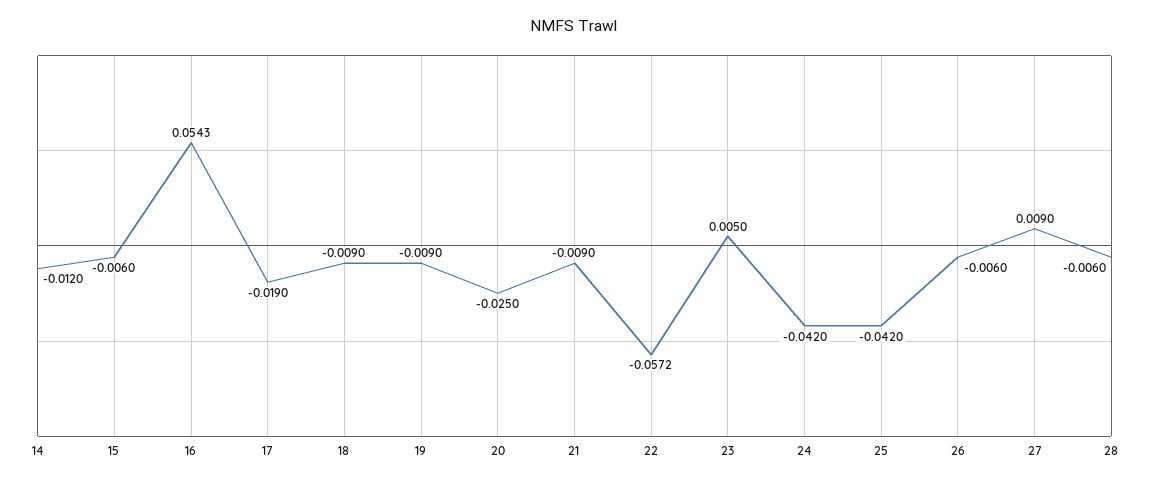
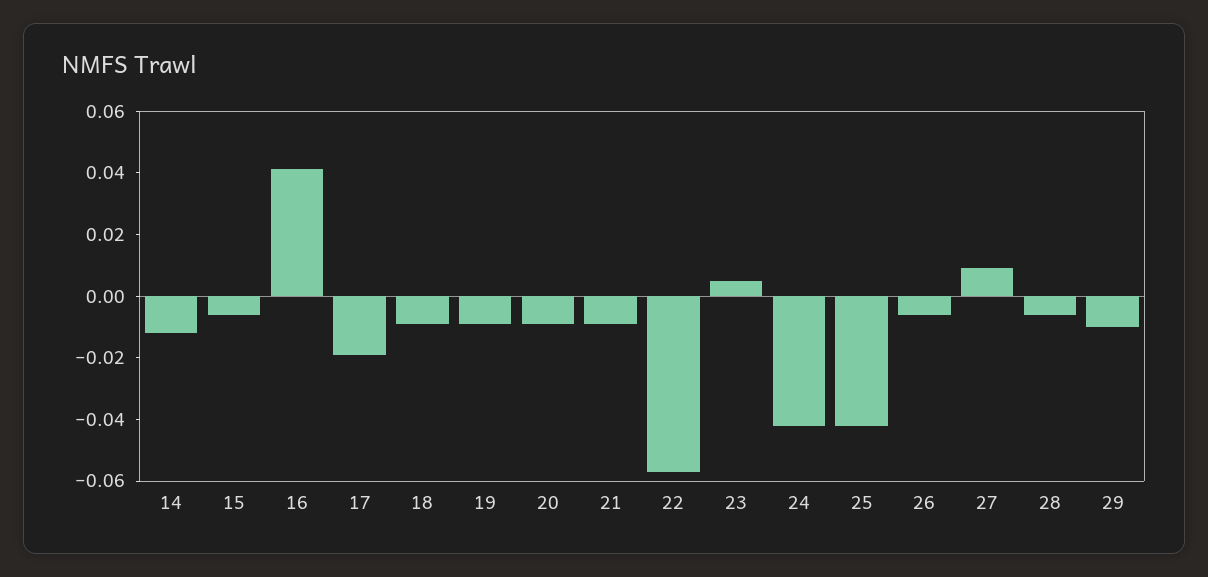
  {
    "14": -0.012,
    "15": -0.006,
-   "16": 0.0543,
+   "16": 0.04,
    "17": -0.019,
    "18": -0.009,
    "19": -0.009,
-   "20": -0.025,
+   "20": -0.01,
    "21": -0.009,
    "22": -0.0572,
    "23": 0.005,
    "24": -0.042,
    "25": -0.042,
    "26": -0.006,
    "27": 0.009,
-   "28": -0.006
+   "28": -0.006,
+   "29": -0.01
  }

